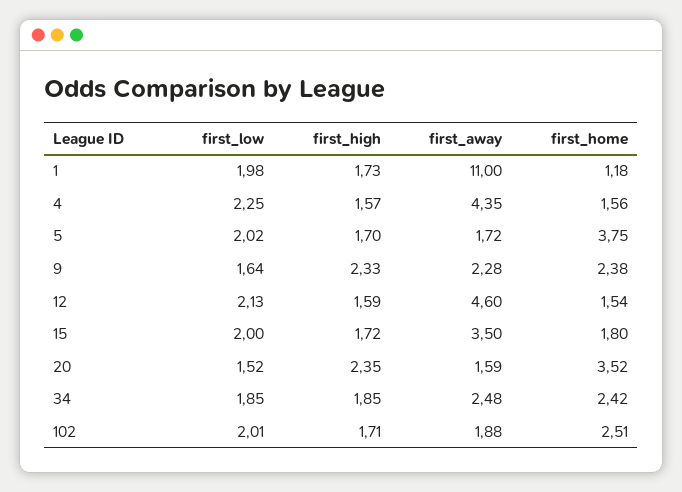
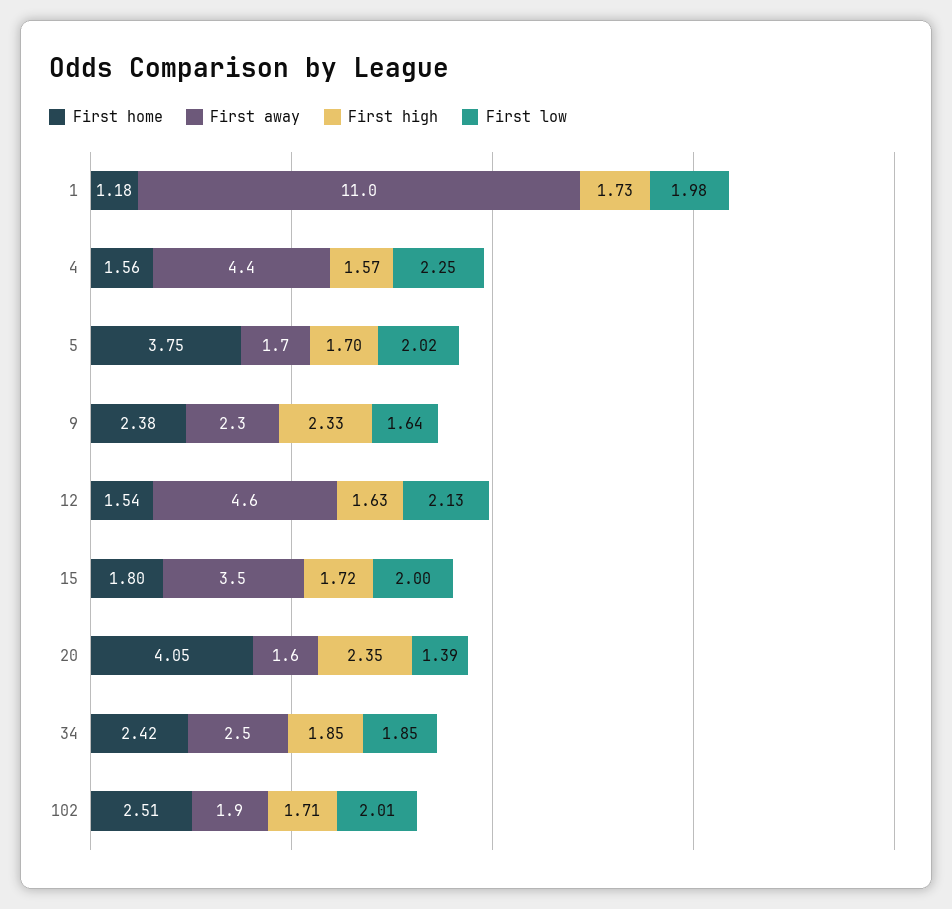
  {
    "first_low": {
      "1": 1.98,
      "4": 2.25,
      "5": 2.02,
      "9": 1.64,
      "12": 2.13,
      "15": 2,
-     "20": 1.52,
+     "20": 1.39,
      "34": 1.85,
      "102": 2.01
    },
    "first_high": {
      "1": 1.73,
      "4": 1.57,
      "5": 1.7,
      "9": 2.33,
-     "12": 1.59,
+     "12": 1.63,
      "15": 1.72,
      "20": 2.35,
      "34": 1.85,
      "102": 1.71
    },
    "first_away": {
      "1": 11,
      "4": 4.35,
      "5": 1.72,
      "9": 2.28,
      "12": 4.6,
      "15": 3.5,
      "20": 1.59,
      "34": 2.48,
      "102": 1.88
    },
    "first_home": {
      "1": 1.18,
      "4": 1.56,
      "5": 3.75,
      "9": 2.38,
      "12": 1.54,
      "15": 1.8,
-     "20": 3.52,
+     "20": 4.05,
      "34": 2.42,
      "102": 2.51
    }
  }

